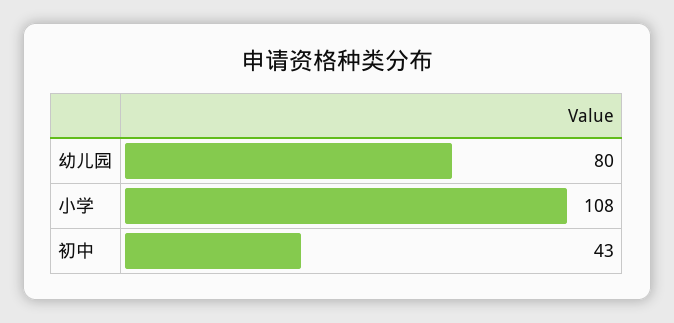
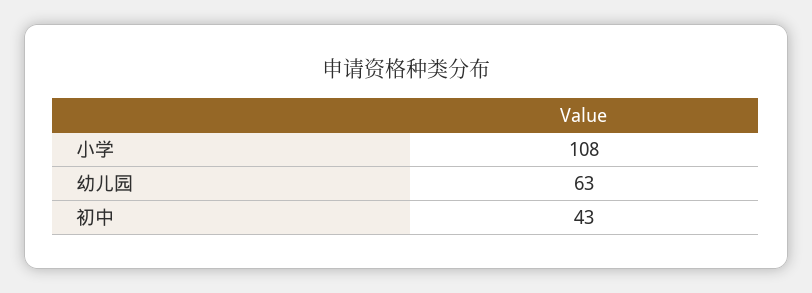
  {
-   "幼儿园": 80,
+   "幼儿园": 63,
    "小学": 108,
    "初中": 43
  }

